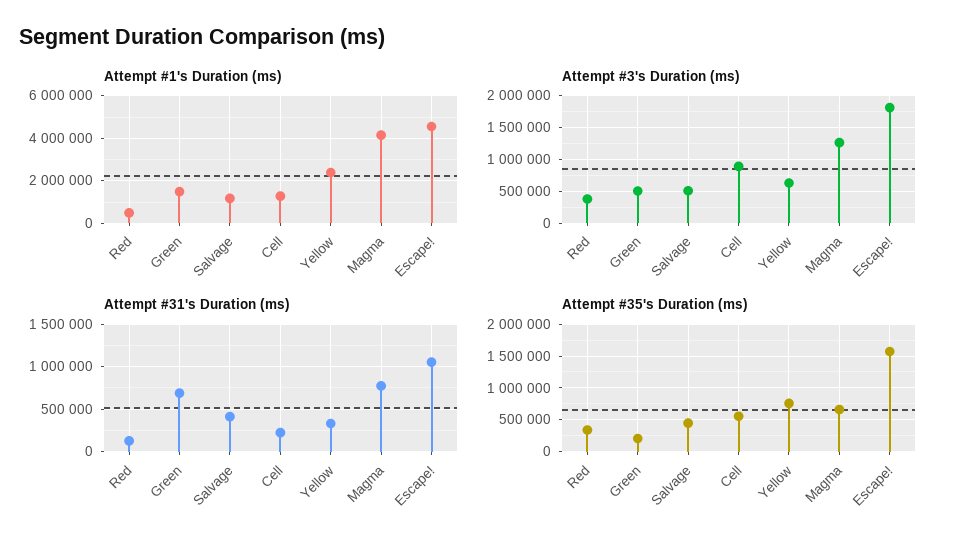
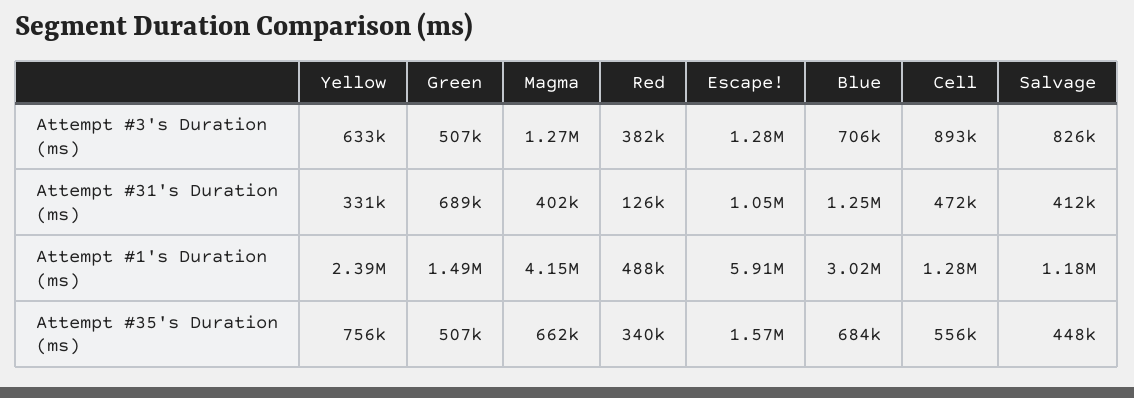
  {
    "Attempt #1's Duration (ms)": {
      "Red": 488000,
      "Green": 1490000,
      "Salvage": 1180000,
      "Cell": 1280000,
      "Yellow": 2390000,
      "Magma": 4150000,
-     "Escape!": 4500000
+     "Escape!": 5910000,
+     "Blue": 3020000
    },
    "Attempt #3's Duration (ms)": {
      "Red": 382000,
      "Green": 507000,
-     "Salvage": 500000,
+     "Salvage": 826000,
      "Cell": 893000,
      "Yellow": 633000,
      "Magma": 1270000,
-     "Escape!": 1800000
+     "Escape!": 1280000,
+     "Blue": 706000
    },
    "Attempt #31's Duration (ms)": {
      "Red": 126000,
      "Green": 689000,
      "Salvage": 412000,
-     "Cell": 200000,
+     "Cell": 472000,
      "Yellow": 331000,
-     "Magma": 800000,
+     "Magma": 402000,
-     "Escape!": 1050000
+     "Escape!": 1050000,
+     "Blue": 1250000
    },
    "Attempt #35's Duration (ms)": {
      "Red": 340000,
-     "Green": 200000,
+     "Green": 507000,
      "Salvage": 448000,
      "Cell": 556000,
      "Yellow": 756000,
      "Magma": 662000,
-     "Escape!": 1570000
+     "Escape!": 1570000,
+     "Blue": 684000
    }
  }

